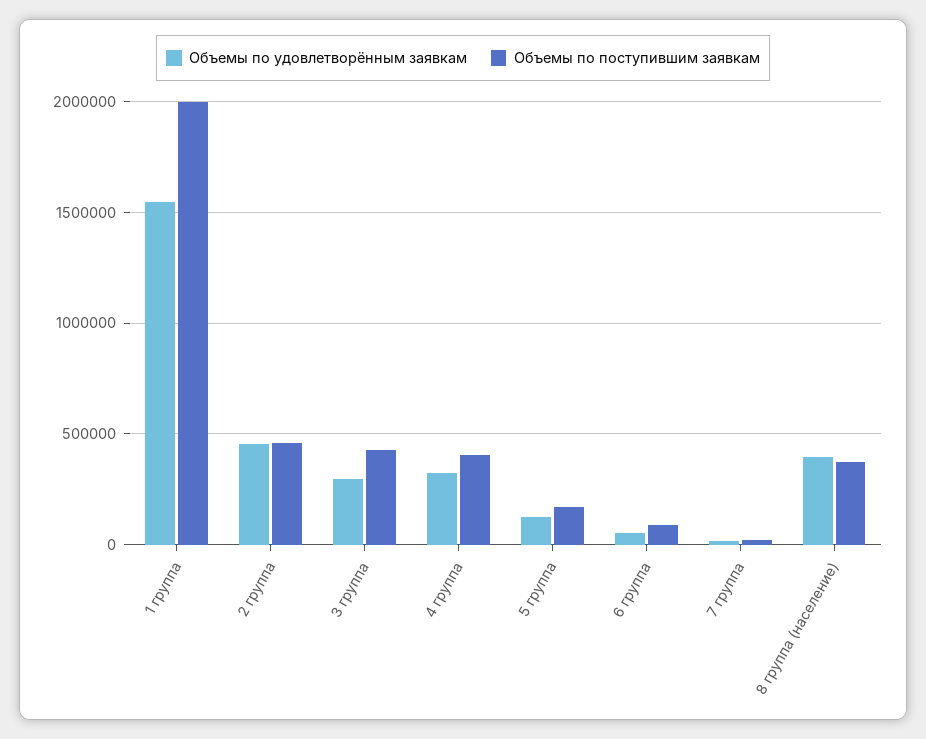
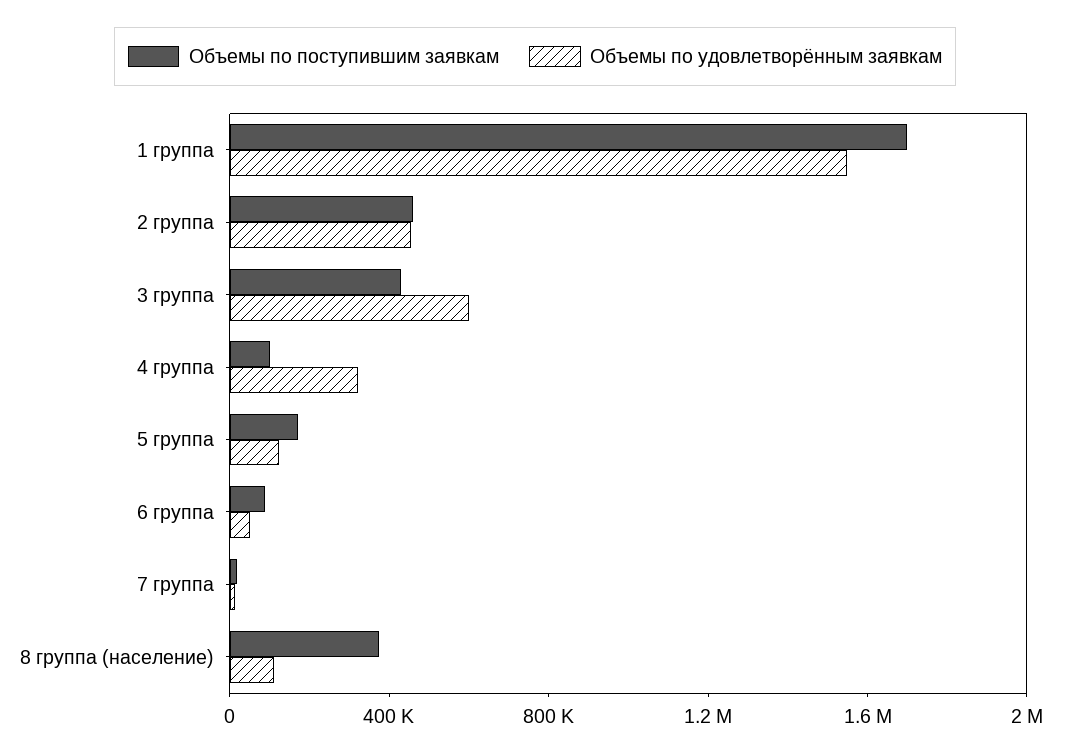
  {
    "Объемы по удовлетворённым заявкам": {
      "1 группа": 1550000,
      "2 группа": 450000,
-     "3 группа": 300000,
+     "3 группа": 600000,
      "4 группа": 300000,
      "5 группа": 100000,
      "6 группа": 50000,
      "7 группа": 0,
-     "8 группа (население)": 400000
+     "8 группа (население)": 100000
    },
    "Объемы по поступившим заявкам": {
-     "1 группа": 2000000,
+     "1 группа": 1700000,
      "2 группа": 450000,
      "3 группа": 450000,
-     "4 группа": 400000,
+     "4 группа": 100000,
      "5 группа": 150000,
      "6 группа": 100000,
      "7 группа": 0,
      "8 группа (население)": 350000
    }
  }

